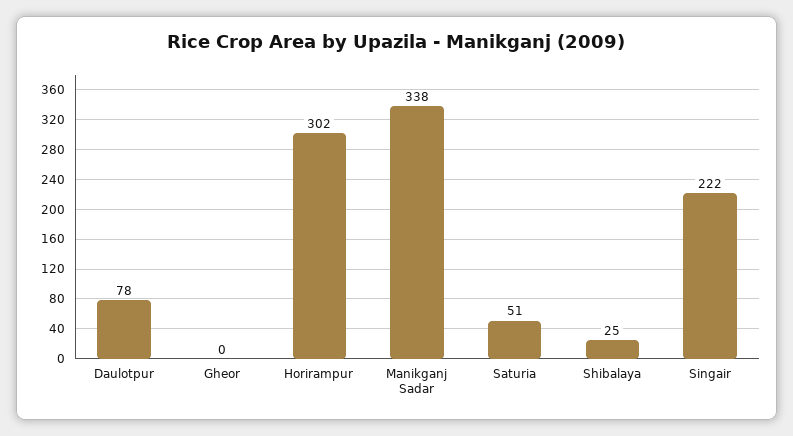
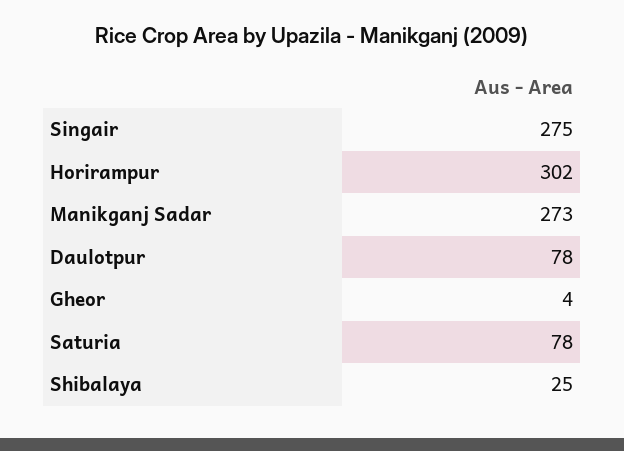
  {
    "Daulotpur": 78,
-   "Gheor": 0,
+   "Gheor": 4,
    "Horirampur": 302,
-   "Manikganj Sadar": 338,
+   "Manikganj Sadar": 273,
-   "Saturia": 51,
+   "Saturia": 78,
    "Shibalaya": 25,
-   "Singair": 222
+   "Singair": 275
  }

